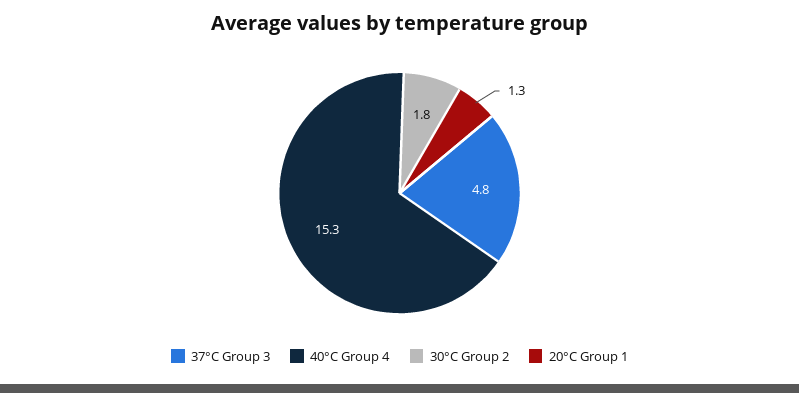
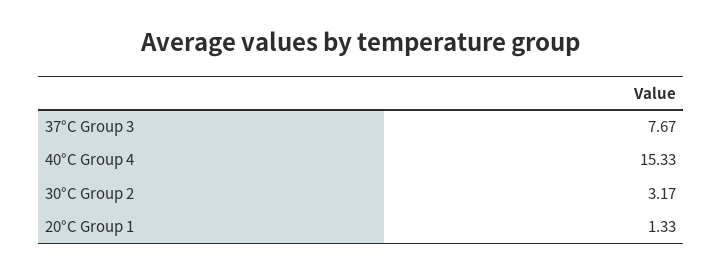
  {
-   "37°C Group 3": 4.8,
+   "37°C Group 3": 7.67,
    "40°C Group 4": 15.33,
-   "30°C Group 2": 1.8,
+   "30°C Group 2": 3.17,
    "20°C Group 1": 1.33
  }

